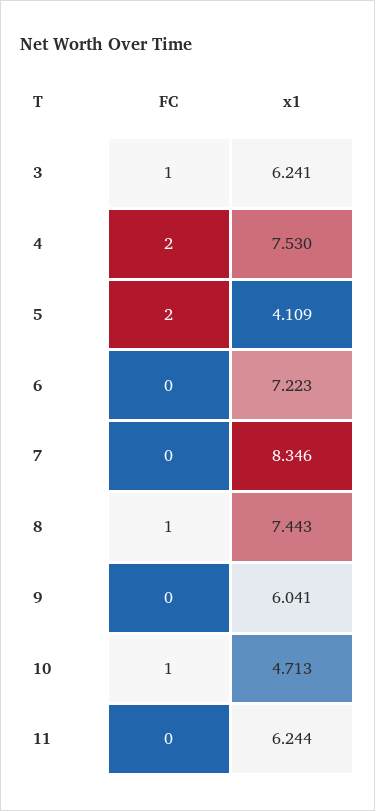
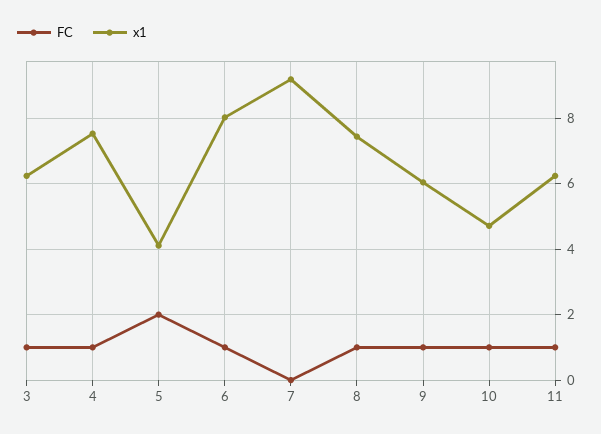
  {
    "FC": {
      "3": 1,
-     "4": 2,
+     "4": 1,
      "5": 2,
-     "6": 0,
+     "6": 1,
      "7": 0,
      "8": 1,
-     "9": 0,
+     "9": 1,
      "10": 1,
-     "11": 0
+     "11": 1
    },
    "x1": {
      "3": 6.241,
      "4": 7.53,
      "5": 4.109,
-     "6": 7.223,
+     "6": 8,
-     "7": 8.346,
+     "7": 9.2,
      "8": 7.443,
      "9": 6.041,
      "10": 4.713,
      "11": 6.244
    }
  }

